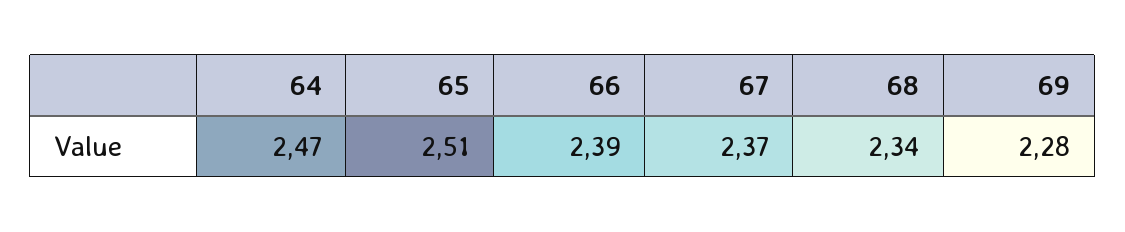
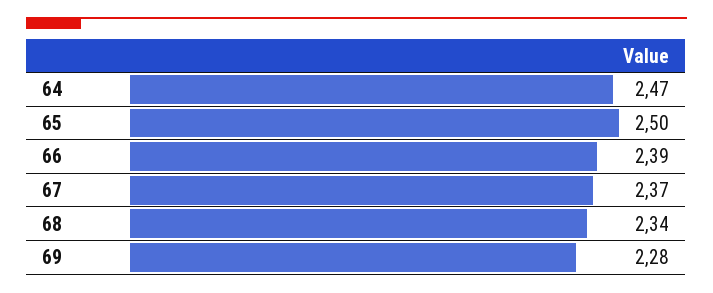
  {
    "64": 2.47,
-   "65": 2.51,
+   "65": 2.5,
    "66": 2.39,
    "67": 2.37,
    "68": 2.34,
    "69": 2.28
  }

